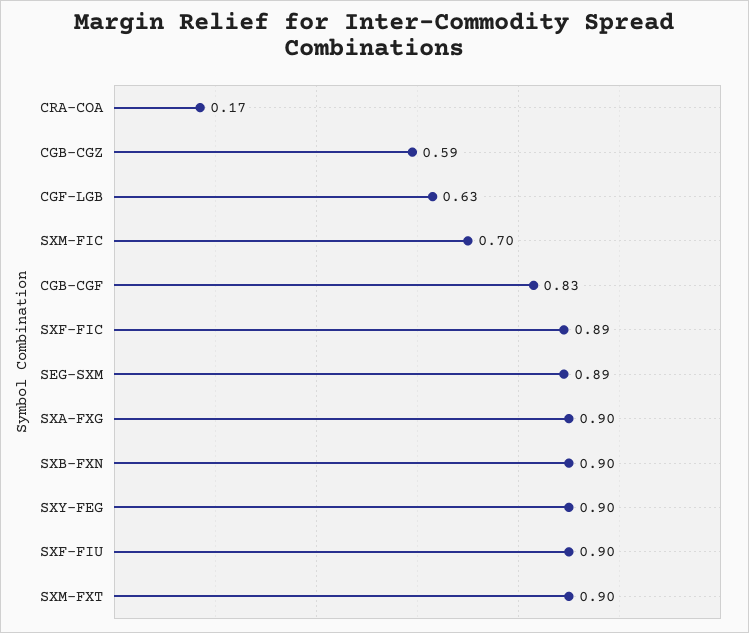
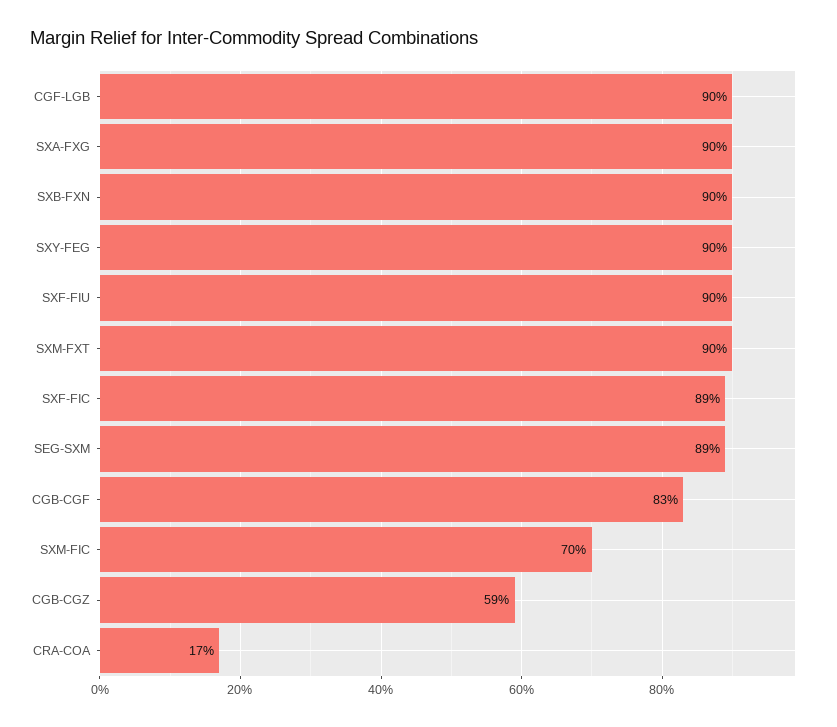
  {
    "CRA-COA": 0.17,
    "CGB-CGZ": 0.59,
-   "CGF-LGB": 0.63,
+   "CGF-LGB": 0.9,
    "SXM-FIC": 0.7,
    "CGB-CGF": 0.83,
    "SXF-FIC": 0.89,
    "SEG-SXM": 0.89,
    "SXA-FXG": 0.9,
    "SXB-FXN": 0.9,
    "SXY-FEG": 0.9,
    "SXF-FIU": 0.9,
    "SXM-FXT": 0.9
  }

